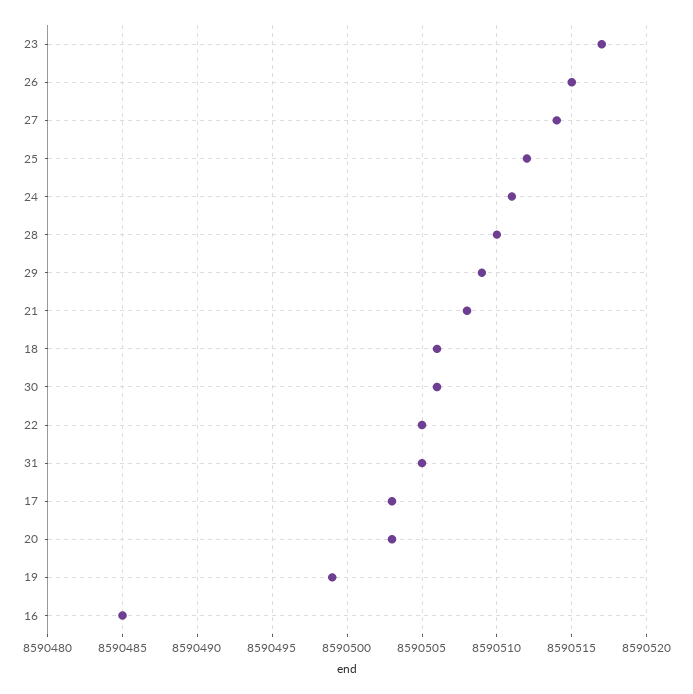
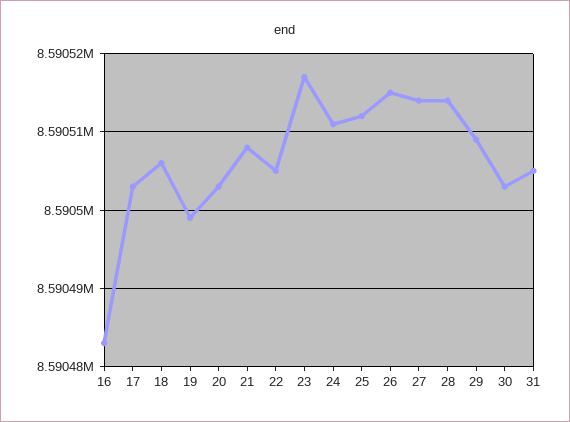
  {
    "23": 8590517,
    "26": 8590515,
    "27": 8590514,
    "25": 8590512,
    "24": 8590511,
-   "28": 8590510,
+   "28": 8590514,
    "29": 8590509,
    "21": 8590508,
    "18": 8590506,
-   "30": 8590506,
+   "30": 8590503,
    "22": 8590505,
    "31": 8590505,
    "17": 8590503,
    "20": 8590503,
    "19": 8590499,
-   "16": 8590485
+   "16": 8590483
  }

